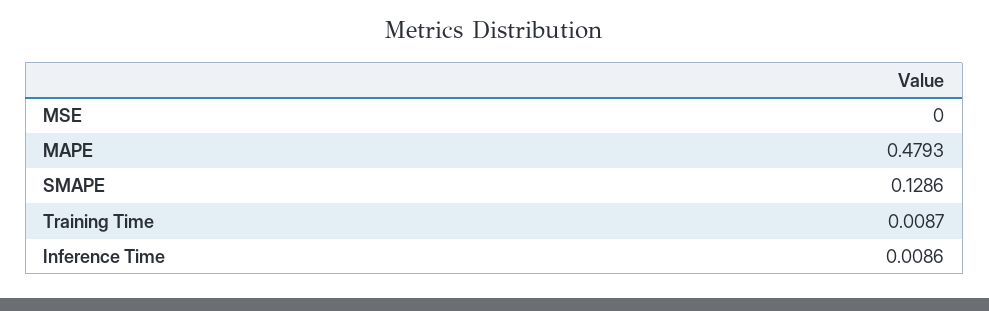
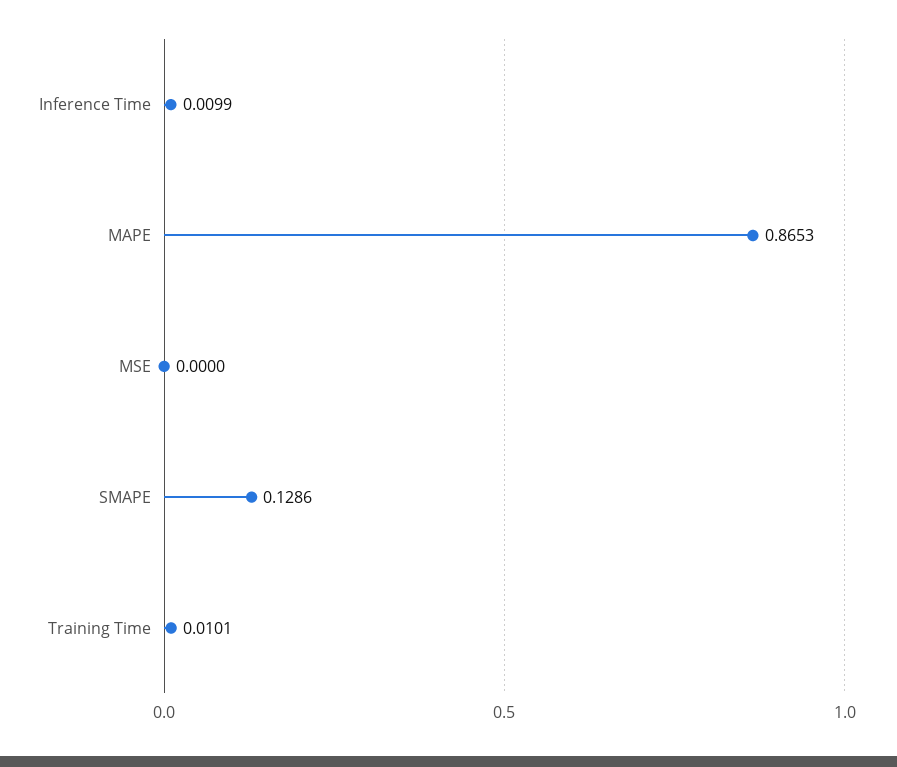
  {
    "MSE": 0,
-   "MAPE": 0.4793,
+   "MAPE": 0.8653,
    "SMAPE": 0.1286,
-   "Training Time": 0.0087,
+   "Training Time": 0.0101,
-   "Inference Time": 0.0086
+   "Inference Time": 0.0099
  }

